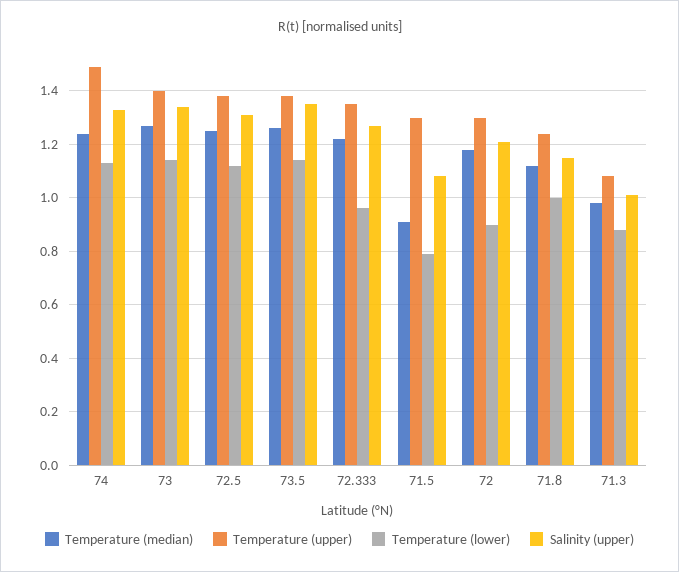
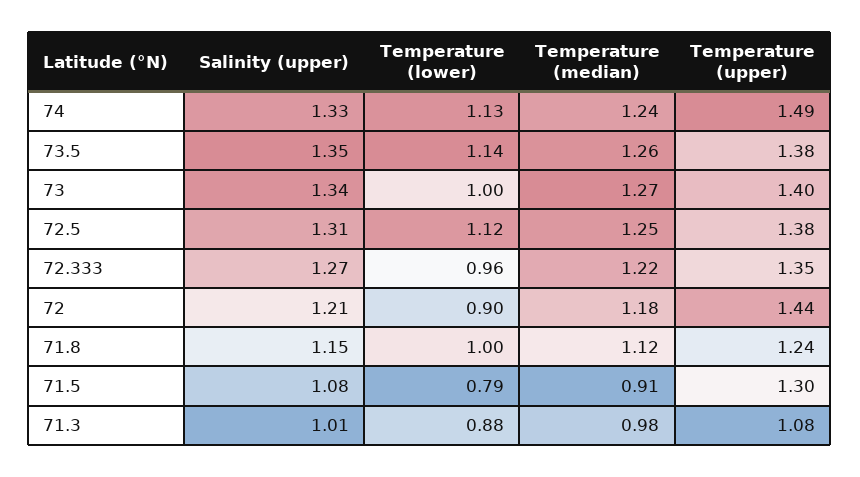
  {
    "Temperature (median)": {
      "74": 1.24,
      "73": 1.27,
      "72.5": 1.25,
      "73.5": 1.26,
      "72.333": 1.22,
      "71.5": 0.91,
      "72": 1.18,
      "71.8": 1.12,
      "71.3": 0.98
    },
    "Temperature (upper)": {
      "74": 1.49,
      "73": 1.4,
      "72.5": 1.38,
      "73.5": 1.38,
      "72.333": 1.35,
      "71.5": 1.3,
-     "72": 1.3,
+     "72": 1.44,
      "71.8": 1.24,
      "71.3": 1.08
    },
    "Temperature (lower)": {
      "74": 1.13,
-     "73": 1.15,
+     "73": 1,
      "72.5": 1.12,
      "73.5": 1.14,
      "72.333": 0.96,
      "71.5": 0.79,
      "72": 0.9,
      "71.8": 1,
      "71.3": 0.88
    },
    "Salinity (upper)": {
      "74": 1.33,
      "73": 1.34,
      "72.5": 1.31,
      "73.5": 1.35,
      "72.333": 1.27,
      "71.5": 1.08,
      "72": 1.21,
      "71.8": 1.15,
      "71.3": 1.01
    }
  }

